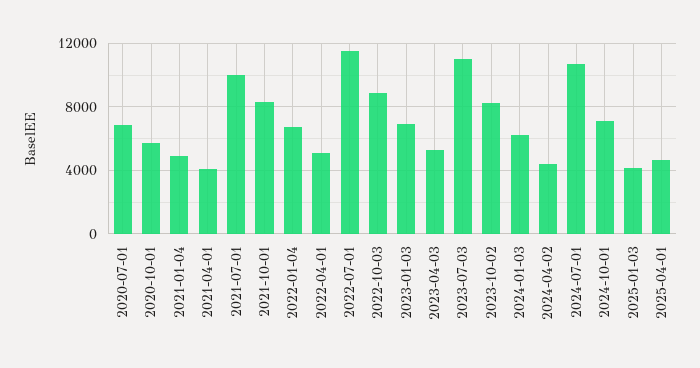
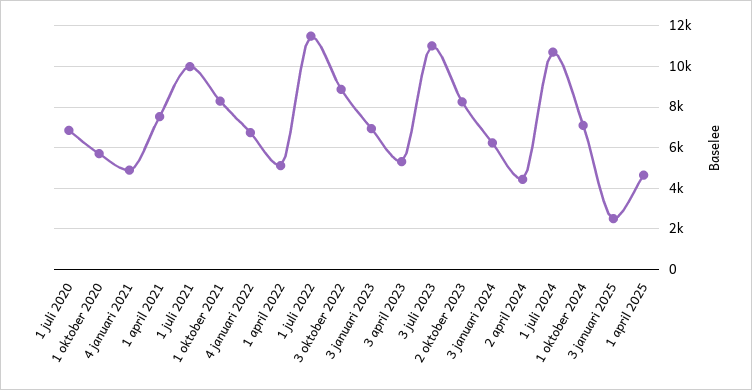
  {
    "2020-07-01": 7000,
    "2020-10-01": 5500,
    "2021-01-04": 5000,
-   "2021-04-01": 4000,
+   "2021-04-01": 7500,
    "2021-07-01": 10000,
    "2021-10-01": 8500,
    "2022-01-04": 6500,
    "2022-04-01": 5000,
    "2022-07-01": 11500,
    "2022-10-03": 9000,
    "2023-01-03": 7000,
    "2023-04-03": 5500,
    "2023-07-03": 11000,
    "2023-10-02": 8000,
    "2024-01-03": 6000,
    "2024-04-02": 4500,
    "2024-07-01": 10500,
    "2024-10-01": 7000,
-   "2025-01-03": 4000,
+   "2025-01-03": 2500,
    "2025-04-01": 4500
  }

